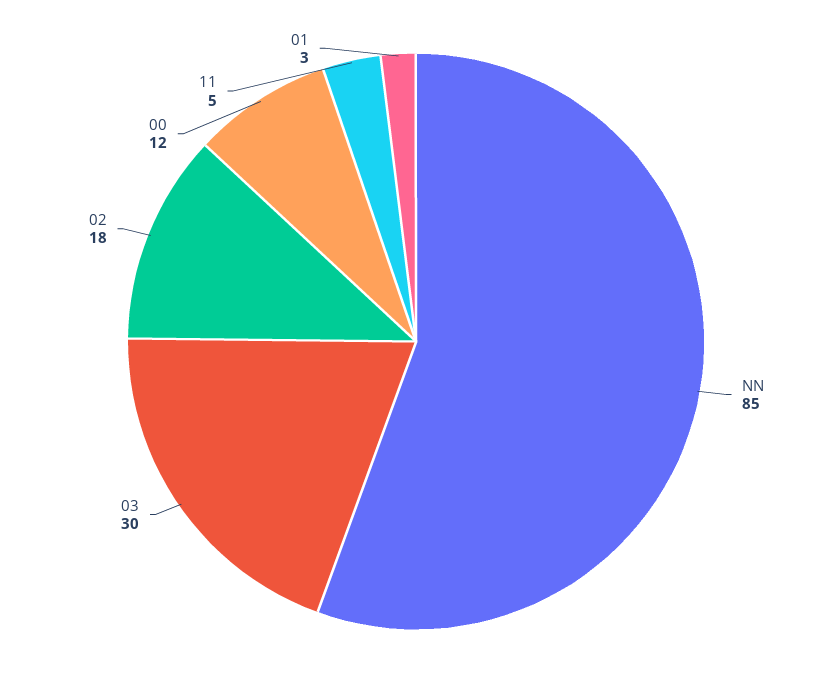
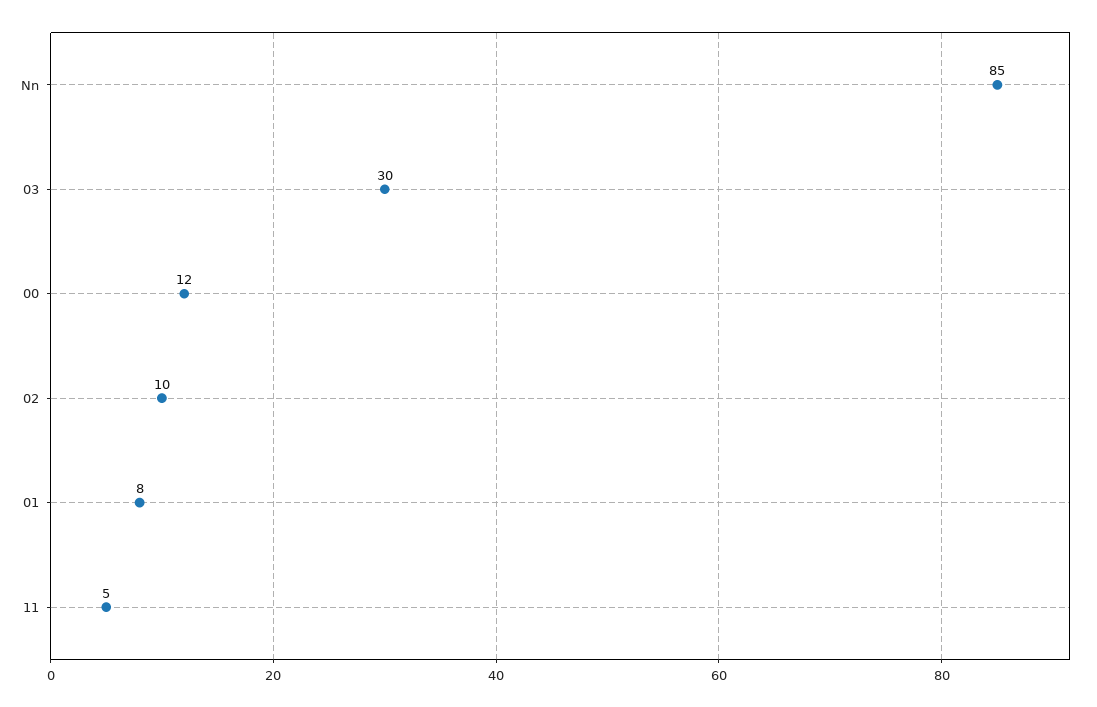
  {
    "NN": 85,
    "03": 30,
-   "02": 18,
+   "02": 10,
    "00": 12,
    "11": 5,
-   "01": 3
+   "01": 8
  }

